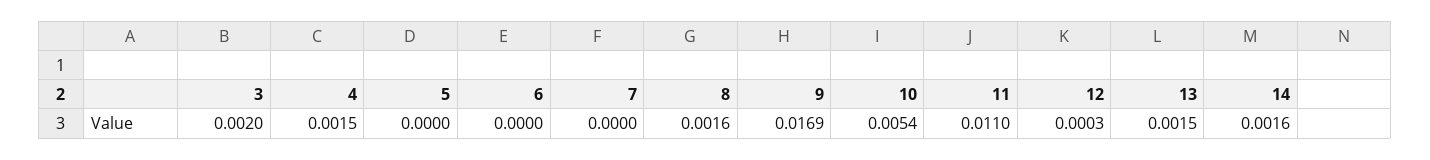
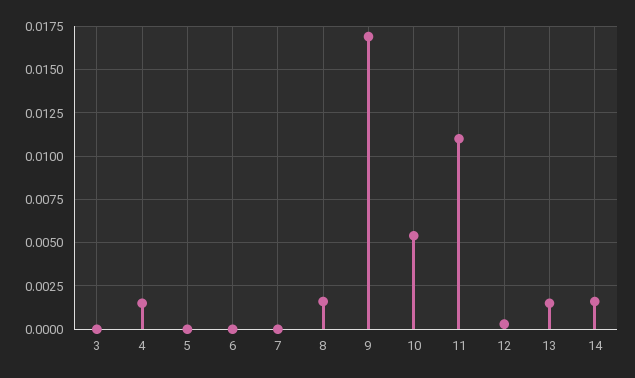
  {
-   "3": 0.002,
+   "3": 0,
    "4": 0.0015,
    "5": 0,
    "6": 0,
    "7": 0,
    "8": 0.0016,
    "9": 0.0169,
    "10": 0.0054,
    "11": 0.011,
    "12": 0.0003,
    "13": 0.0015,
    "14": 0.0016
  }

